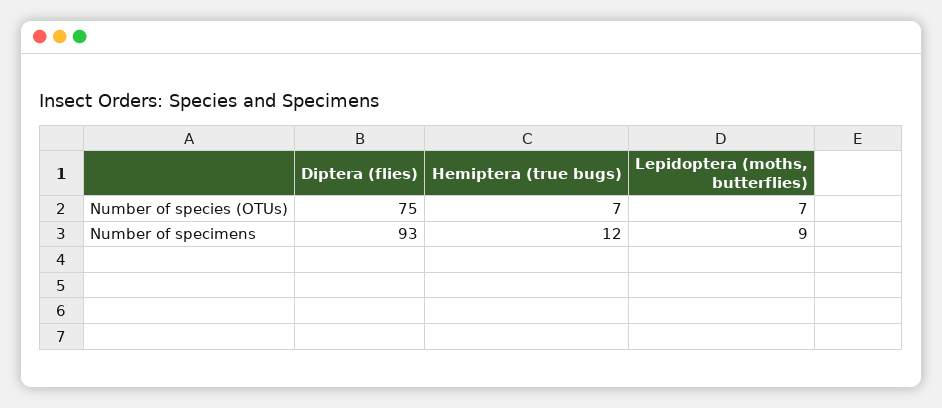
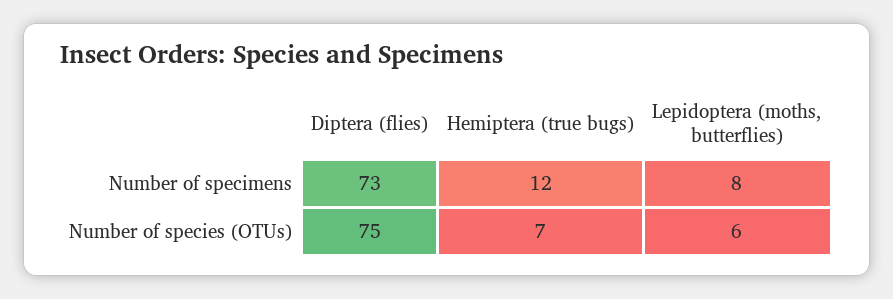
  {
    "Diptera (flies)": {
      "Number of species (OTUs)": 75,
-     "Number of specimens": 93
+     "Number of specimens": 73
    },
    "Hemiptera (true bugs)": {
      "Number of species (OTUs)": 7,
      "Number of specimens": 12
    },
    "Lepidoptera (moths, butterflies)": {
-     "Number of species (OTUs)": 7,
+     "Number of species (OTUs)": 6,
-     "Number of specimens": 9
+     "Number of specimens": 8
    }
  }

